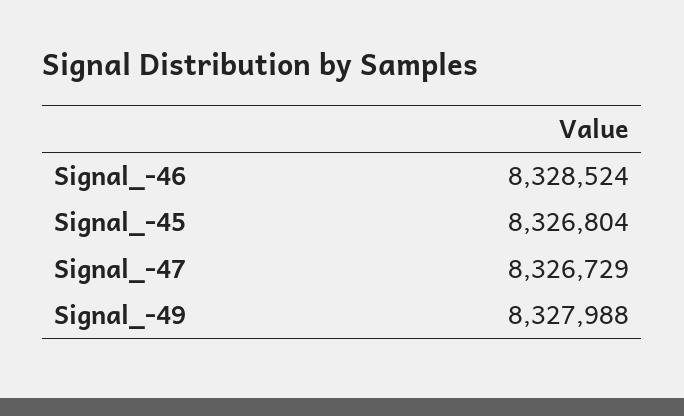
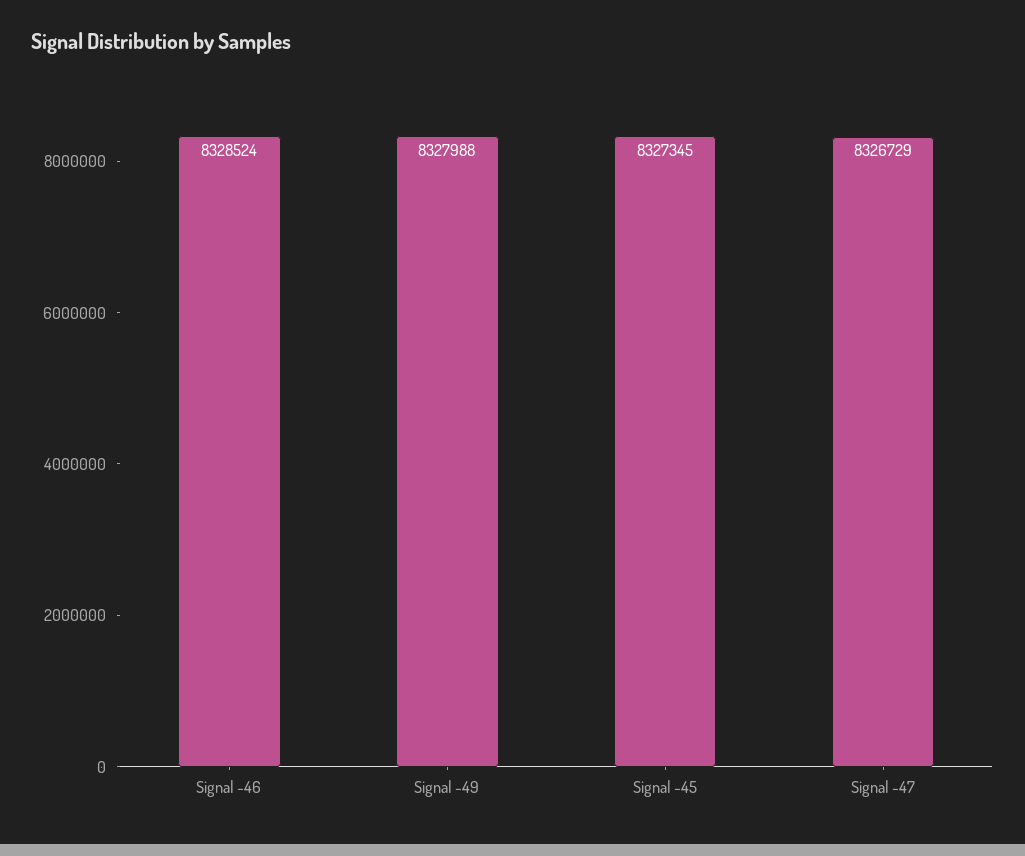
  {
    "Signal_-46": 8328524,
-   "Signal_-45": 8326804,
+   "Signal_-45": 8327345,
    "Signal_-47": 8326729,
    "Signal_-49": 8327988
  }

